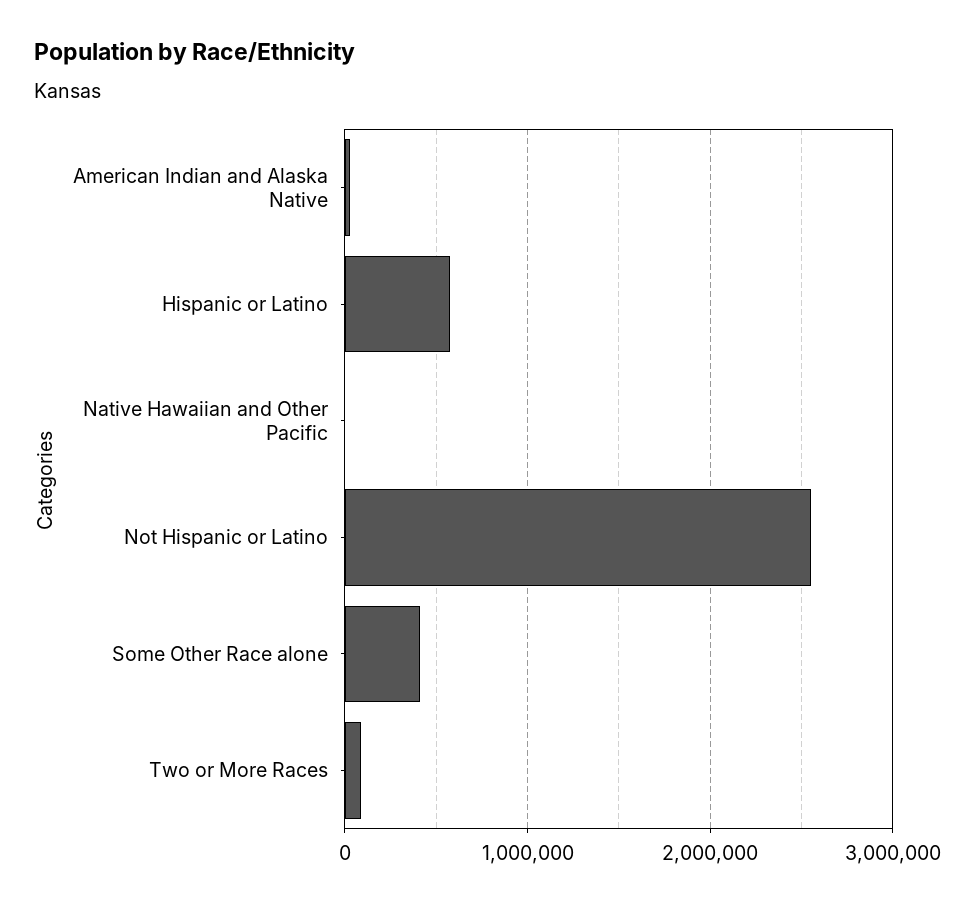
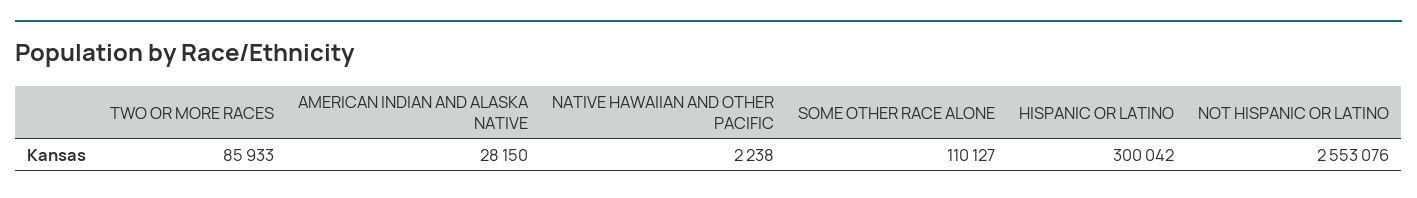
  {
    "American Indian and Alaska Native": 28150,
-   "Hispanic or Latino": 600000,
+   "Hispanic or Latino": 300042,
    "Native Hawaiian and Other Pacific": 2238,
    "Not Hispanic or Latino": 2553076,
-   "Some Other Race alone": 400000,
+   "Some Other Race alone": 110127,
    "Two or More Races": 85933
  }

